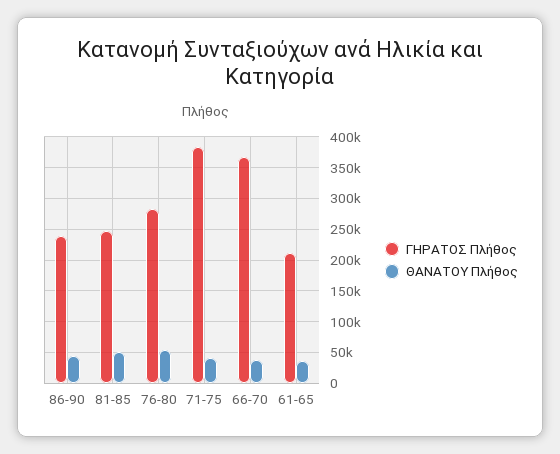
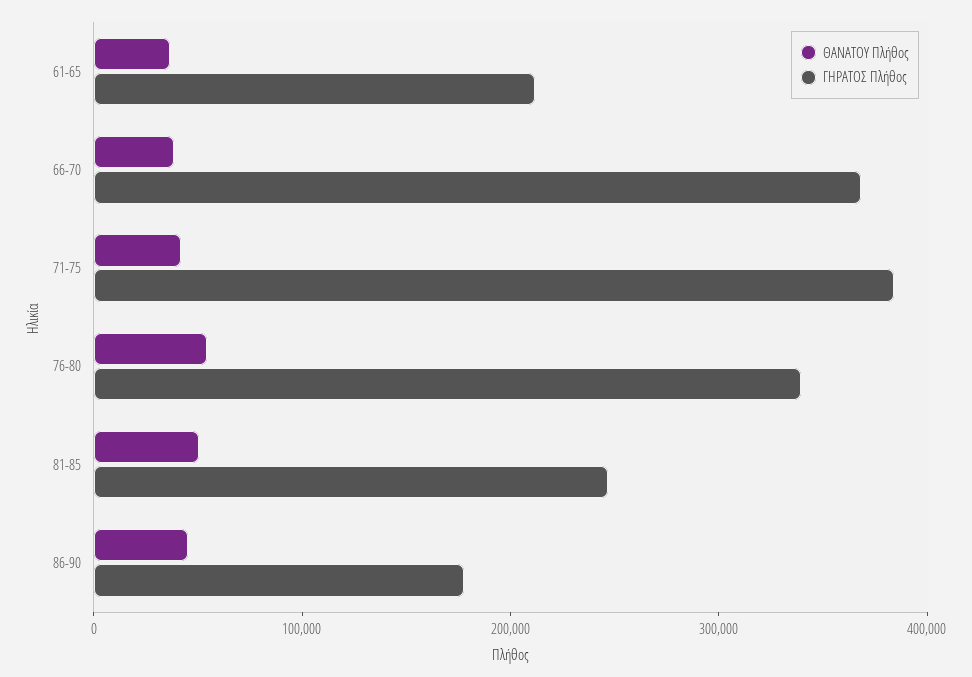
  {
    "ΓΗΡΑΤΟΣ Πλήθος": {
-     "86-90": 240000,
+     "86-90": 180000,
      "81-85": 250000,
-     "76-80": 280000,
+     "76-80": 340000,
      "71-75": 380000,
      "66-70": 370000,
      "61-65": 210000
    },
    "ΘΑΝΑΤΟΥ Πλήθος": {
      "86-90": 50000,
      "81-85": 50000,
      "76-80": 50000,
      "71-75": 40000,
      "66-70": 40000,
      "61-65": 40000
    }
  }

